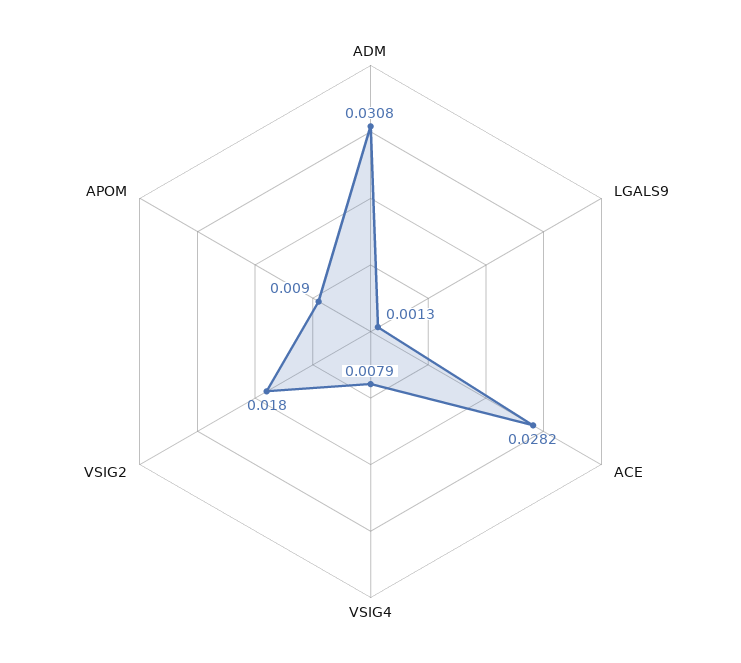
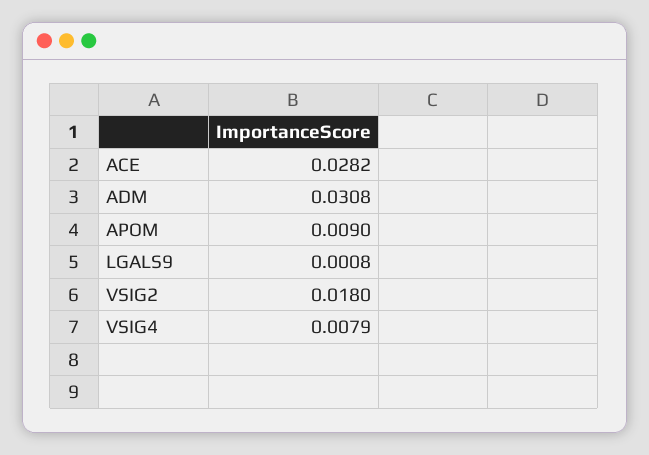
  {
    "ADM": 0.0308,
-   "LGALS9": 0.0013,
+   "LGALS9": 0.0008,
    "ACE": 0.0282,
    "VSIG4": 0.0079,
    "VSIG2": 0.018,
    "APOM": 0.009
  }

